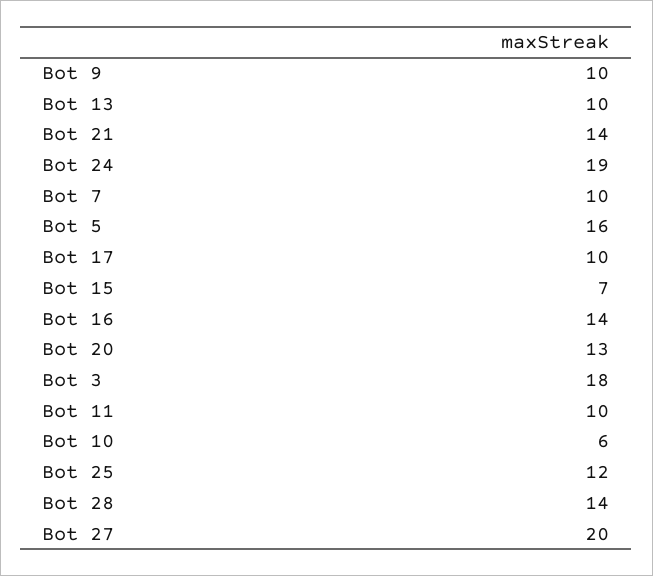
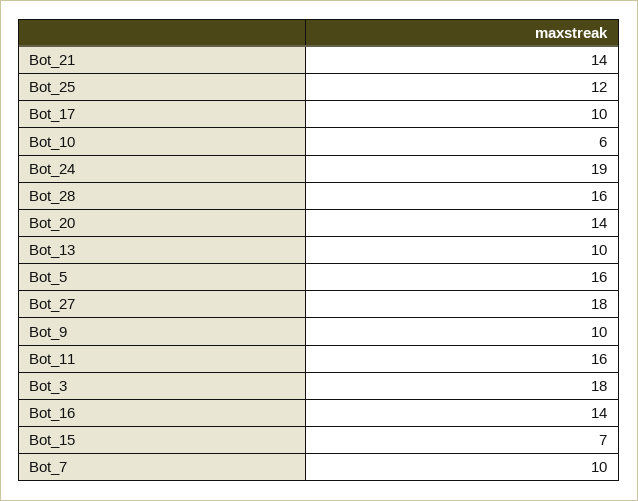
  {
    "Bot 9": 10,
    "Bot 13": 10,
    "Bot 21": 14,
    "Bot 24": 19,
    "Bot 7": 10,
    "Bot 5": 16,
    "Bot 17": 10,
    "Bot 15": 7,
    "Bot 16": 14,
-   "Bot 20": 13,
+   "Bot 20": 14,
    "Bot 3": 18,
-   "Bot 11": 10,
+   "Bot 11": 16,
    "Bot 10": 6,
    "Bot 25": 12,
-   "Bot 28": 14,
+   "Bot 28": 16,
-   "Bot 27": 20
+   "Bot 27": 18
  }

